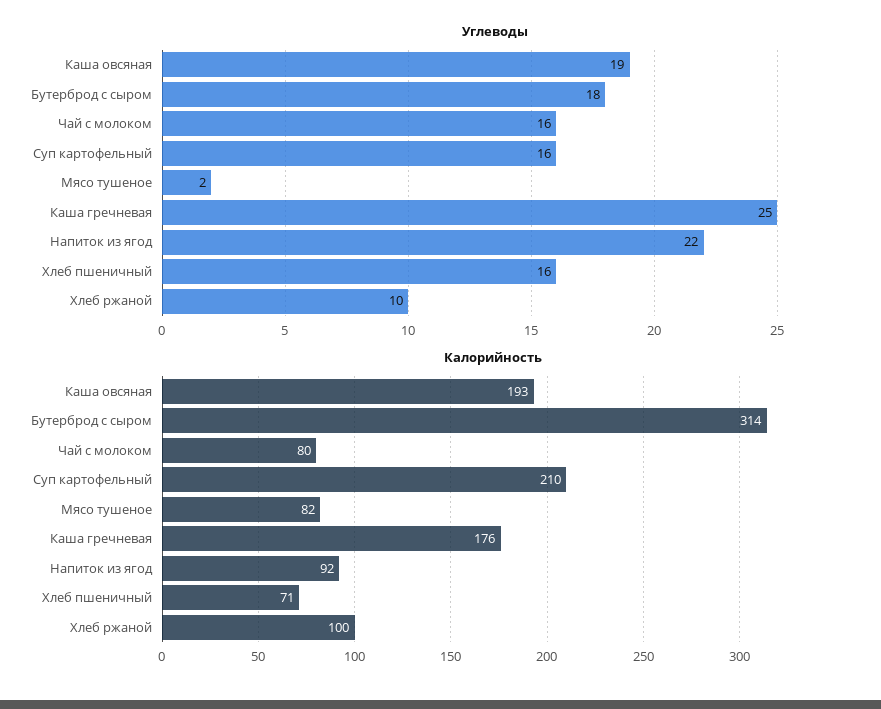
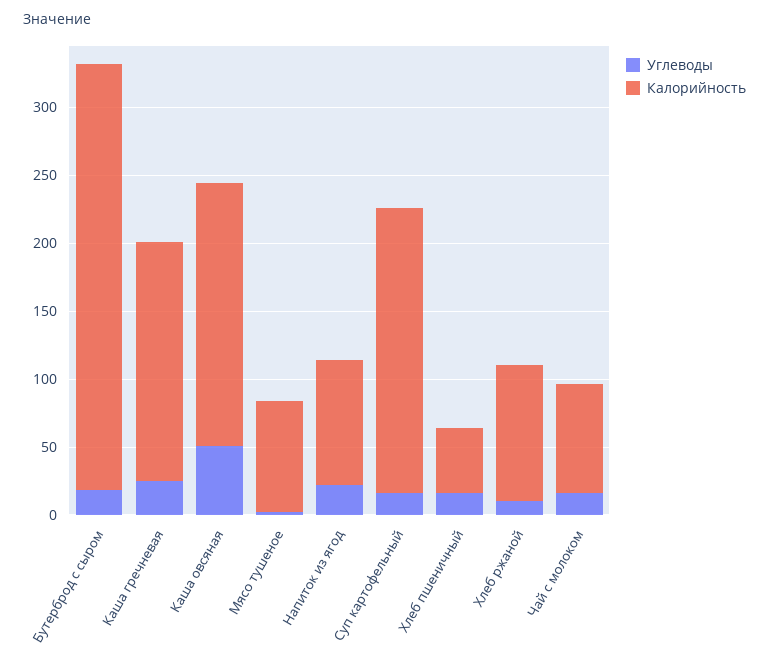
  {
    "Углеводы": {
-     "Каша овсяная": 19,
+     "Каша овсяная": 50,
      "Бутерброд с сыром": 18,
      "Чай с молоком": 16,
      "Суп картофельный": 16,
      "Мясо тушеное": 2,
      "Каша гречневая": 25,
      "Напиток из ягод": 22,
      "Хлеб пшеничный": 16,
      "Хлеб ржаной": 10
    },
    "Калорийность": {
      "Каша овсяная": 193,
      "Бутерброд с сыром": 314,
      "Чай с молоком": 80,
      "Суп картофельный": 210,
      "Мясо тушеное": 82,
      "Каша гречневая": 176,
      "Напиток из ягод": 92,
-     "Хлеб пшеничный": 71,
+     "Хлеб пшеничный": 50,
      "Хлеб ржаной": 100
    }
  }

